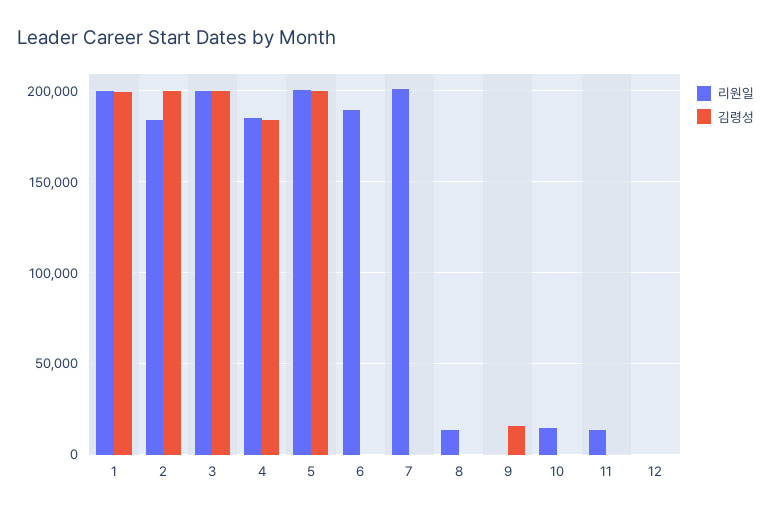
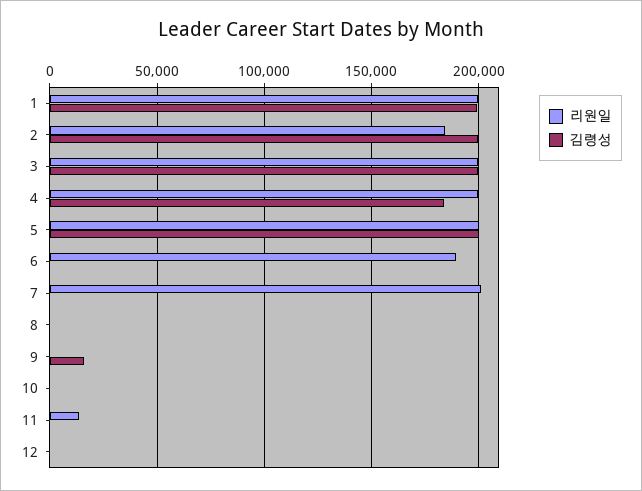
  {
    "리원일": {
      "1": 200000,
      "2": 185000,
      "3": 200000,
-     "4": 185000,
+     "4": 200000,
      "5": 200000,
      "6": 190000,
      "7": 200000,
-     "8": 15000,
+     "8": 0,
      "9": 0,
-     "10": 15000,
+     "10": 0,
      "11": 15000,
      "12": 0
    },
    "김령성": {
      "1": 200000,
      "2": 200000,
      "3": 200000,
      "4": 185000,
      "5": 200000,
      "6": 0,
      "7": 0,
      "8": 0,
      "9": 15000,
      "10": 0,
      "11": 0,
      "12": 0
    }
  }

